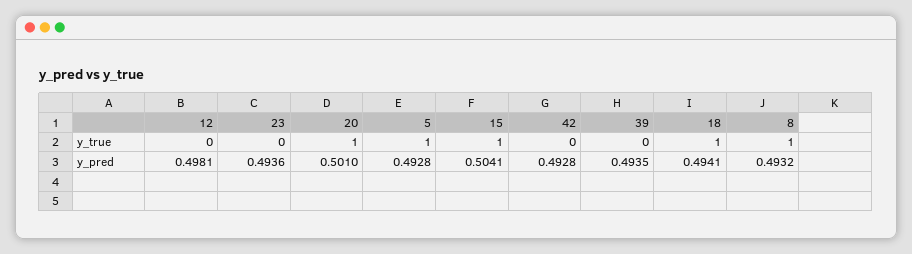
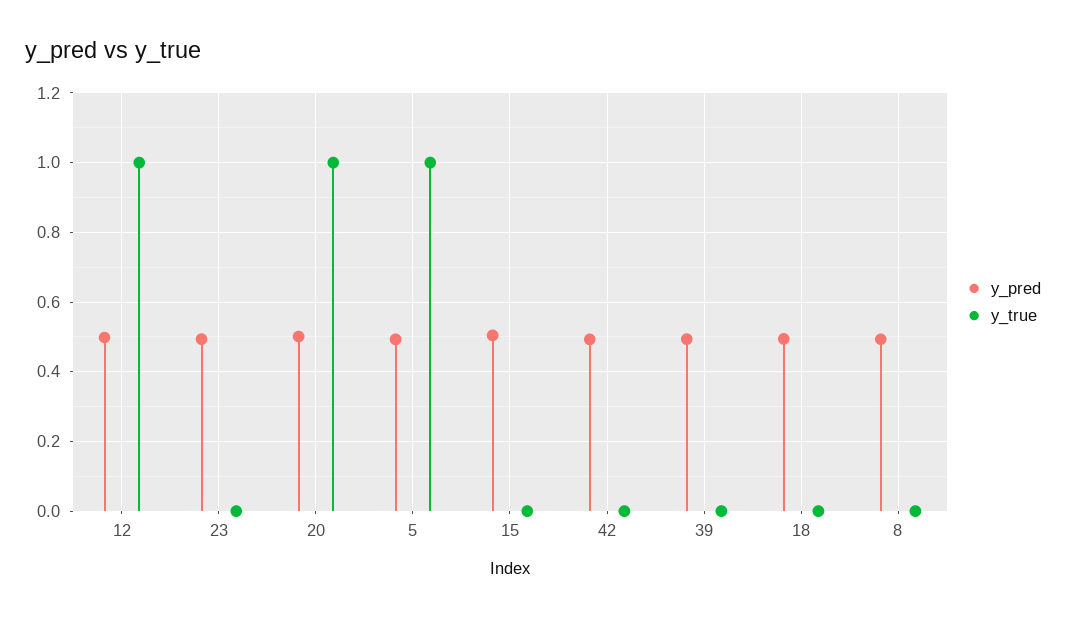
  {
    "y_true": {
-     "12": 0,
+     "12": 1,
      "23": 0,
      "20": 1,
      "5": 1,
-     "15": 1,
+     "15": 0,
      "42": 0,
      "39": 0,
-     "18": 1,
+     "18": 0,
-     "8": 1
+     "8": 0
    },
    "y_pred": {
      "12": 0.4981,
      "23": 0.4936,
      "20": 0.501,
      "5": 0.4928,
      "15": 0.5041,
      "42": 0.4928,
      "39": 0.4935,
      "18": 0.4941,
      "8": 0.4932
    }
  }

